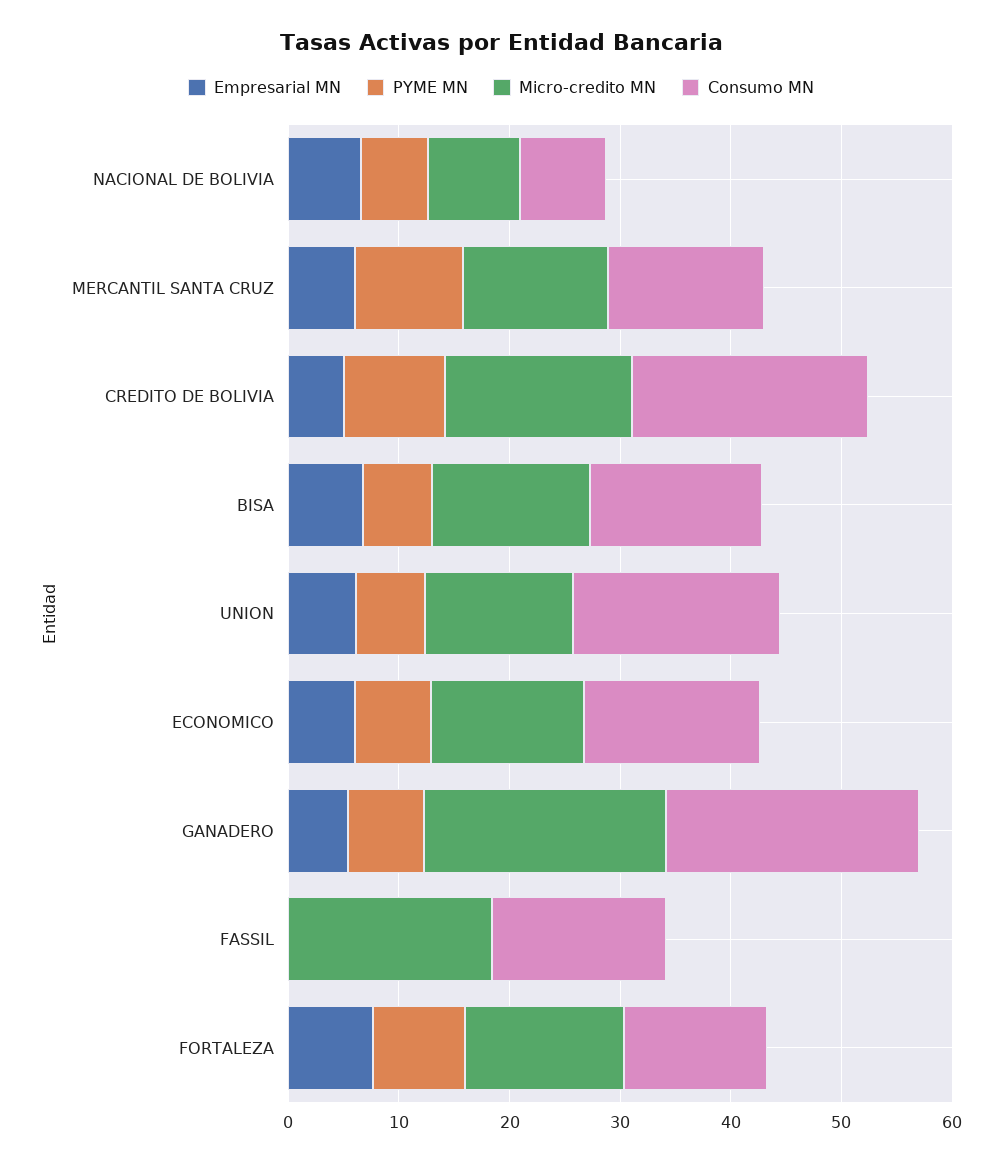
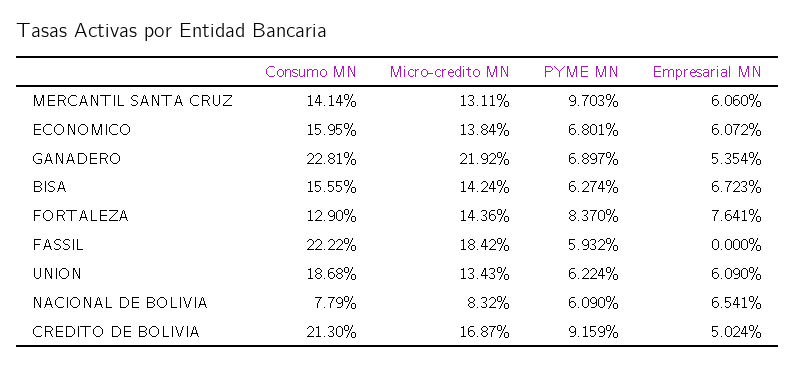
  {
    "Empresarial MN": {
      "NACIONAL DE BOLIVIA": 6.541,
      "MERCANTIL SANTA CRUZ": 6.06,
      "CREDITO DE BOLIVIA": 5.024,
      "BISA": 6.723,
      "UNION": 6.09,
      "ECONOMICO": 6.072,
      "GANADERO": 5.354,
      "FASSIL": 0,
      "FORTALEZA": 7.641
    },
    "PYME MN": {
      "NACIONAL DE BOLIVIA": 6.09,
      "MERCANTIL SANTA CRUZ": 9.703,
      "CREDITO DE BOLIVIA": 9.159,
      "BISA": 6.274,
      "UNION": 6.224,
      "ECONOMICO": 6.801,
      "GANADERO": 6.897,
-     "FASSIL": 0,
+     "FASSIL": 5.932,
      "FORTALEZA": 8.37
    },
    "Micro-credito MN": {
      "NACIONAL DE BOLIVIA": 8.32,
      "MERCANTIL SANTA CRUZ": 13.11,
      "CREDITO DE BOLIVIA": 16.87,
      "BISA": 14.24,
      "UNION": 13.43,
      "ECONOMICO": 13.84,
      "GANADERO": 21.92,
      "FASSIL": 18.42,
      "FORTALEZA": 14.36
    },
    "Consumo MN": {
      "NACIONAL DE BOLIVIA": 7.79,
      "MERCANTIL SANTA CRUZ": 14.14,
      "CREDITO DE BOLIVIA": 21.3,
      "BISA": 15.55,
      "UNION": 18.68,
      "ECONOMICO": 15.95,
      "GANADERO": 22.81,
-     "FASSIL": 16,
+     "FASSIL": 22.22,
      "FORTALEZA": 12.9
    }
  }

